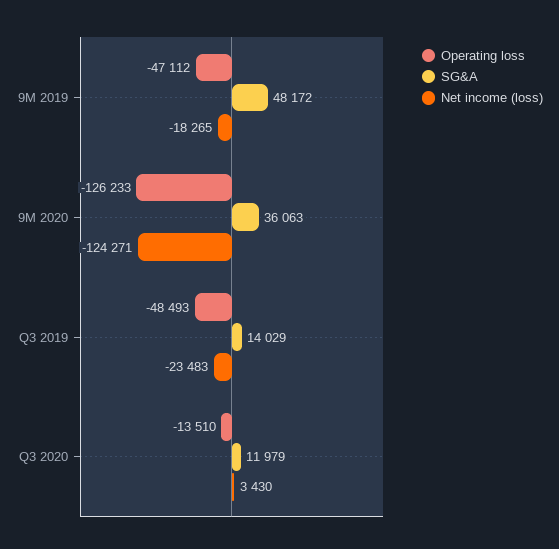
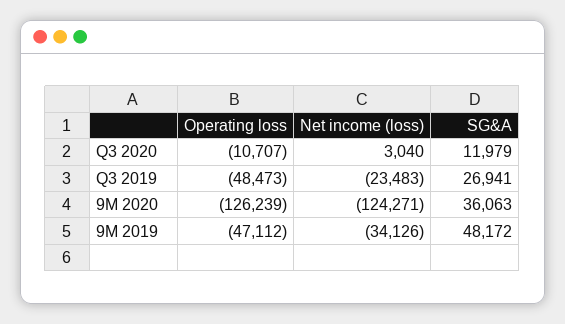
  {
    "Operating loss": {
      "9M 2019": -47112,
-     "9M 2020": -126233,
+     "9M 2020": -126239,
-     "Q3 2019": -48493,
+     "Q3 2019": -48473,
-     "Q3 2020": -13510
+     "Q3 2020": -10707
    },
    "SG&A": {
      "9M 2019": 48172,
      "9M 2020": 36063,
-     "Q3 2019": 14029,
+     "Q3 2019": 26941,
      "Q3 2020": 11979
    },
    "Net income (loss)": {
-     "9M 2019": -18265,
+     "9M 2019": -34126,
      "9M 2020": -124271,
      "Q3 2019": -23483,
-     "Q3 2020": 3430
+     "Q3 2020": 3040
    }
  }

